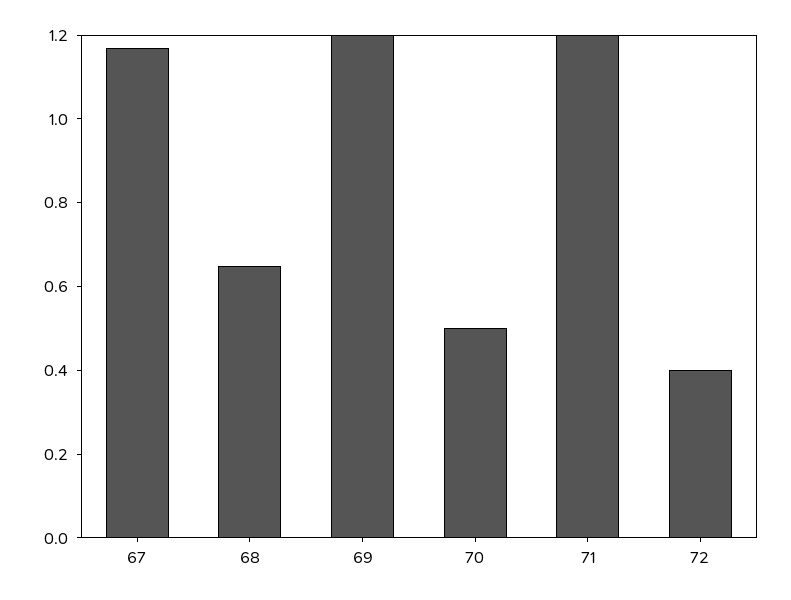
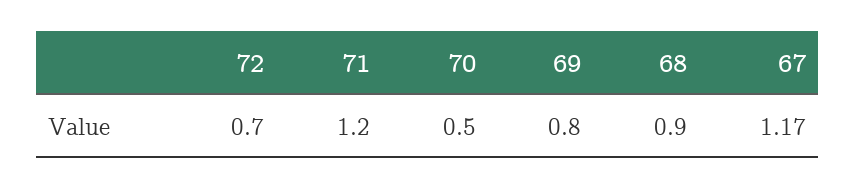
  {
    "67": 1.17,
-   "68": 0.65,
+   "68": 0.9,
-   "69": 1.2,
+   "69": 0.8,
    "70": 0.5,
    "71": 1.2,
-   "72": 0.4
+   "72": 0.7
  }

